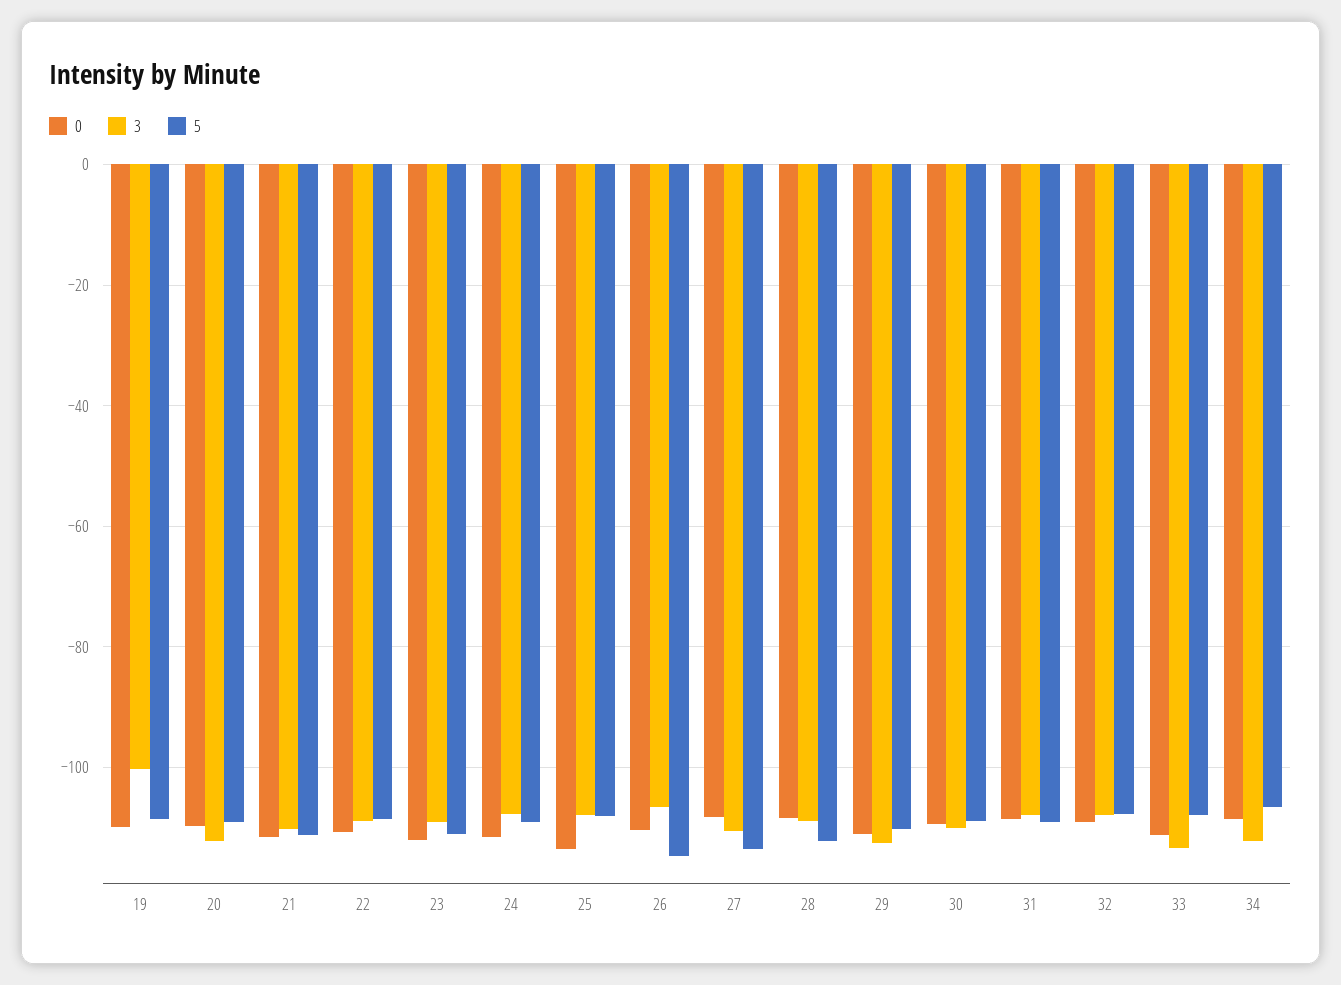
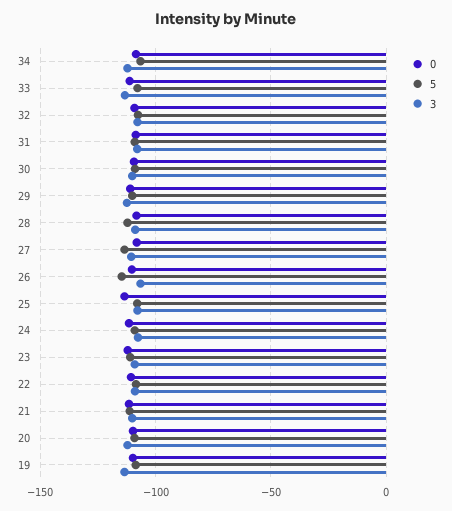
  {
    "0": {
      "19": -110,
      "20": -110,
      "21": -112,
      "22": -110,
      "23": -112,
      "24": -112,
      "25": -114,
      "26": -110,
      "27": -108,
      "28": -108,
      "29": -110,
      "30": -110,
      "31": -108,
      "32": -110,
      "33": -112,
      "34": -108
    },
    "3": {
-     "19": -100,
+     "19": -115,
      "20": -112,
      "21": -110,
      "22": -108,
      "23": -110,
      "24": -108,
      "25": -108,
      "26": -106,
      "27": -110,
      "28": -108,
      "29": -112,
      "30": -110,
      "31": -108,
      "32": -108,
      "33": -114,
      "34": -112
    },
    "5": {
      "19": -108,
      "20": -110,
      "21": -112,
      "22": -108,
      "23": -110,
      "24": -110,
      "25": -108,
      "26": -114,
      "27": -114,
      "28": -112,
      "29": -110,
      "30": -108,
      "31": -110,
      "32": -108,
      "33": -108,
      "34": -106
    }
  }

